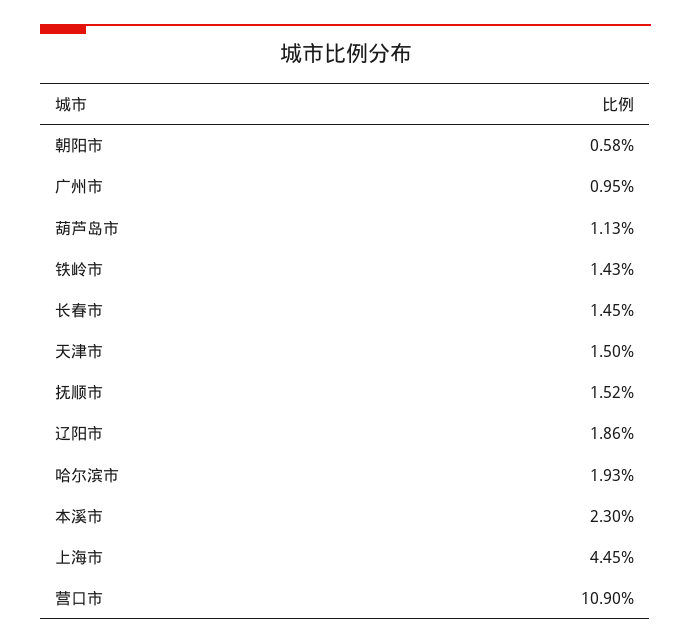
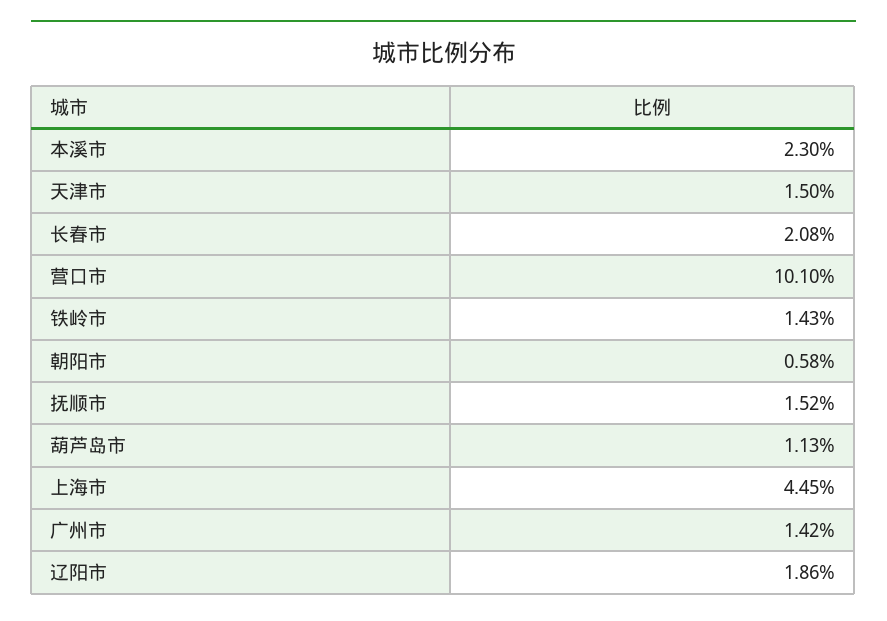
  {
    "朝阳市": 0.58,
-   "广州市": 0.95,
+   "广州市": 1.42,
    "葫芦岛市": 1.13,
    "铁岭市": 1.43,
-   "长春市": 1.45,
+   "长春市": 2.08,
    "天津市": 1.5,
    "抚顺市": 1.52,
    "辽阳市": 1.86,
-   "哈尔滨市": 1.93,
    "本溪市": 2.3,
    "上海市": 4.45,
-   "营口市": 10.9
+   "营口市": 10.1
  }

